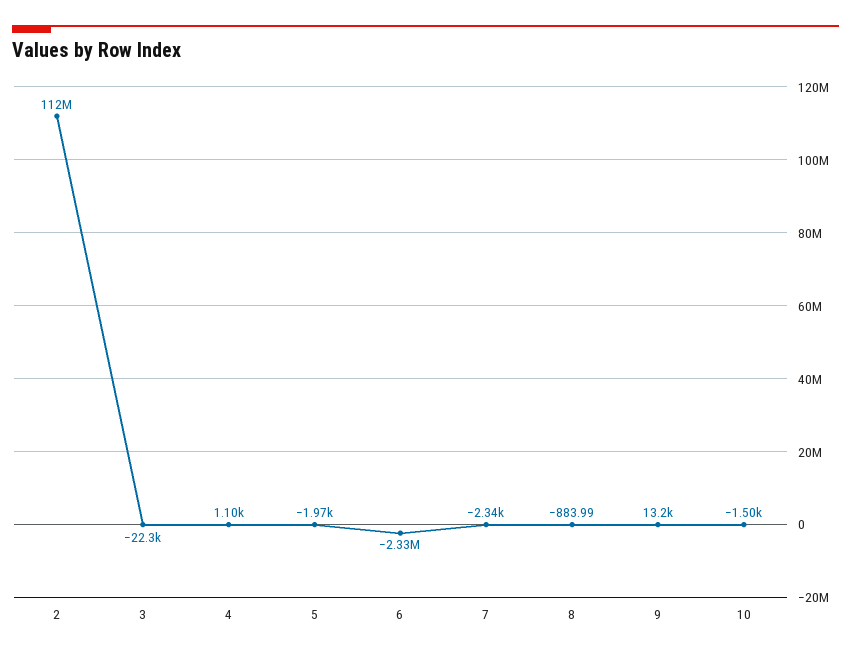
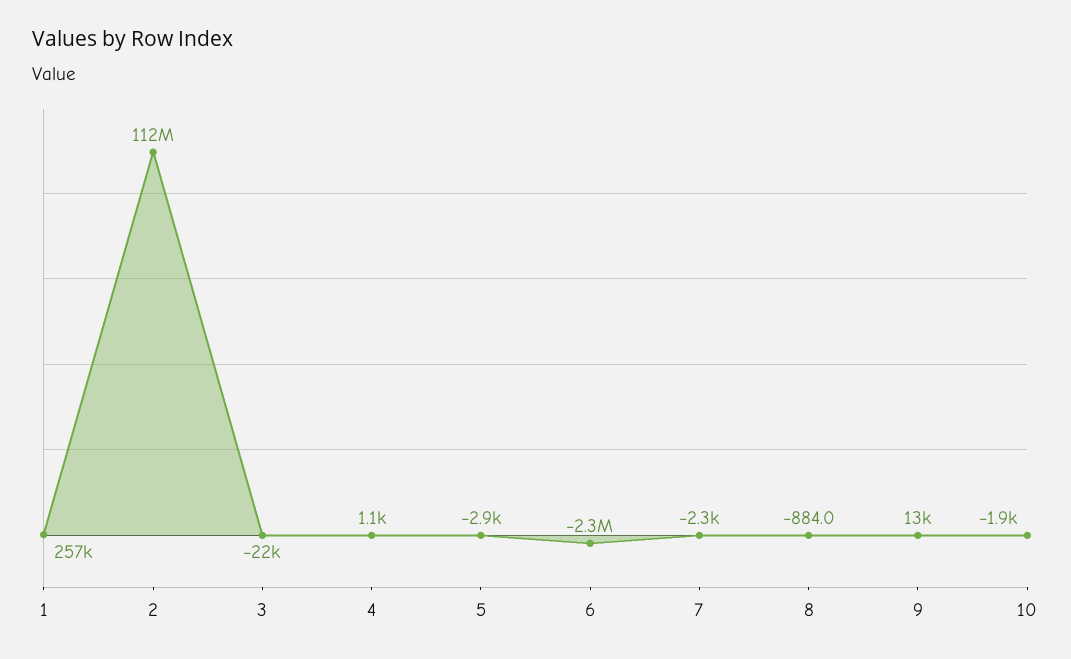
  {
    "2": 112000000,
    "3": -22300,
    "4": 1100,
-   "5": -1970,
+   "5": -2900,
    "6": -2330000,
    "7": -2340,
    "8": -883.99,
    "9": 13200,
-   "10": -1500
+   "10": -1900,
+   "1": 257000
  }

